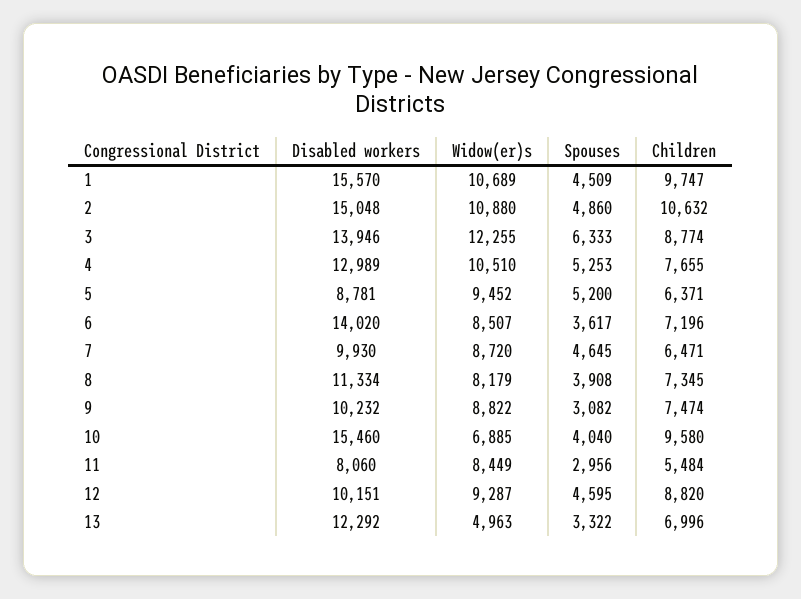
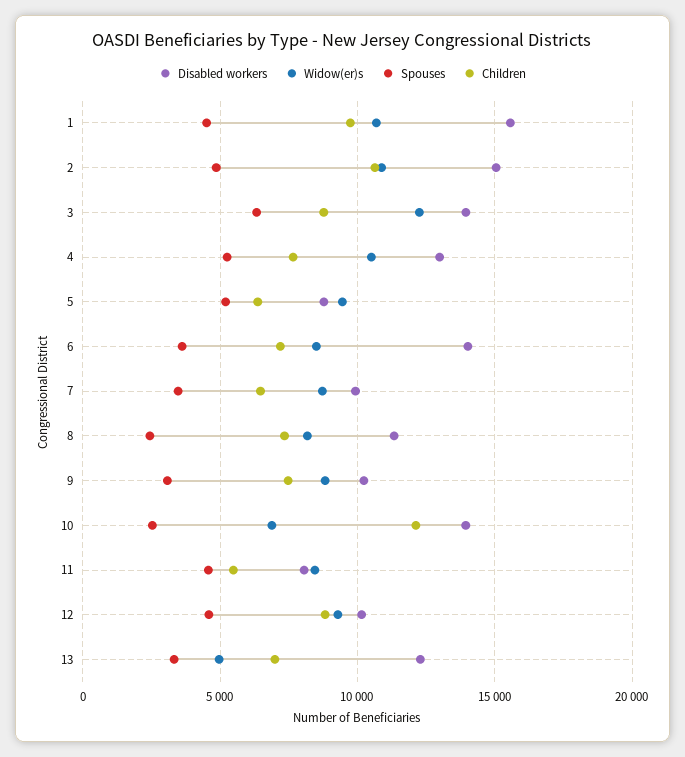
  {
    "Disabled workers": {
      "1": 15570,
      "2": 15048,
      "3": 13946,
      "4": 12989,
      "5": 8781,
      "6": 14020,
      "7": 9930,
      "8": 11334,
      "9": 10232,
-     "10": 15460,
+     "10": 14000,
      "11": 8060,
      "12": 10151,
      "13": 12292
    },
    "Widow(er)s": {
      "1": 10689,
      "2": 10880,
      "3": 12255,
      "4": 10510,
      "5": 9452,
      "6": 8507,
      "7": 8720,
      "8": 8179,
      "9": 8822,
      "10": 6885,
      "11": 8449,
      "12": 9287,
      "13": 4963
    },
    "Spouses": {
      "1": 4509,
      "2": 4860,
      "3": 6333,
      "4": 5253,
      "5": 5200,
      "6": 3617,
-     "7": 4645,
+     "7": 3500,
-     "8": 3908,
+     "8": 2500,
      "9": 3082,
-     "10": 4040,
+     "10": 2500,
-     "11": 2956,
+     "11": 4500,
      "12": 4595,
      "13": 3322
    },
    "Children": {
      "1": 9747,
      "2": 10632,
      "3": 8774,
      "4": 7655,
      "5": 6371,
      "6": 7196,
      "7": 6471,
      "8": 7345,
      "9": 7474,
-     "10": 9580,
+     "10": 12000,
      "11": 5484,
      "12": 8820,
      "13": 6996
    }
  }

